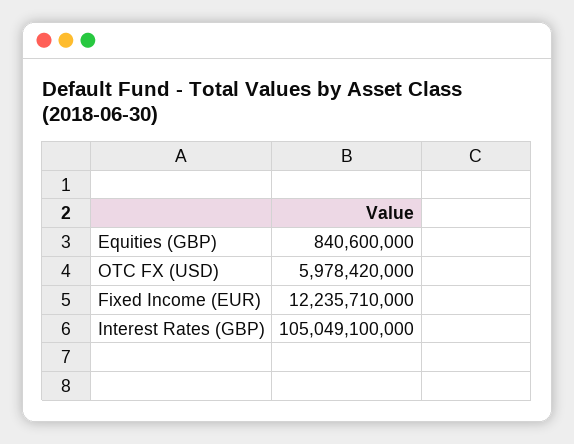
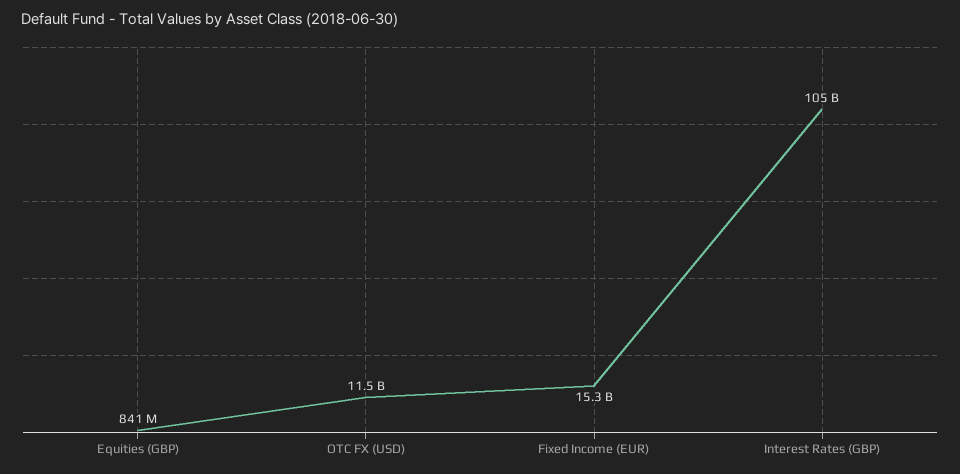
  {
    "Equities (GBP)": 840600000,
-   "OTC FX (USD)": 5978420000,
+   "OTC FX (USD)": 11500000000,
-   "Fixed Income (EUR)": 12235710000,
+   "Fixed Income (EUR)": 15300000000,
    "Interest Rates (GBP)": 105049100000
  }

